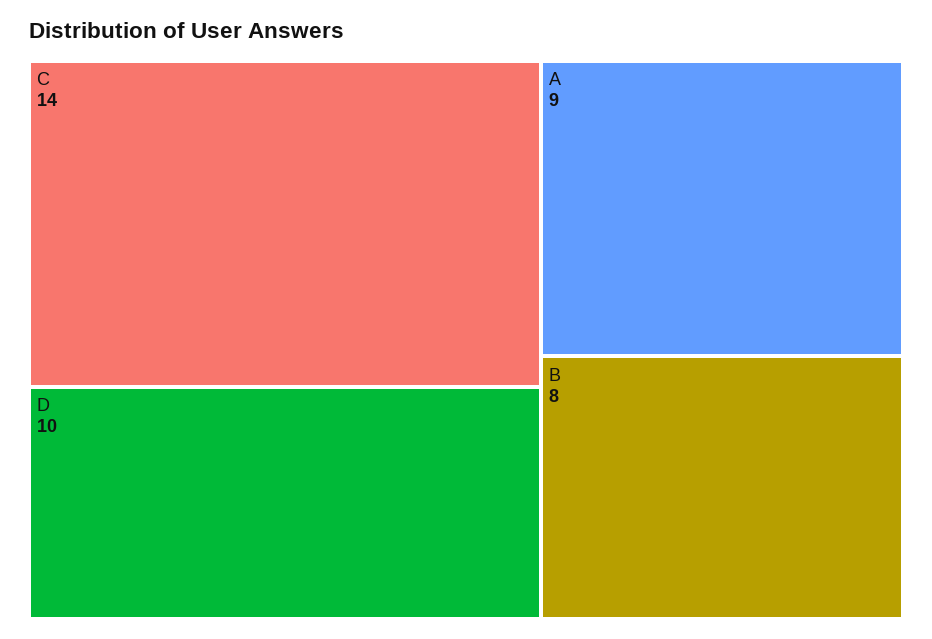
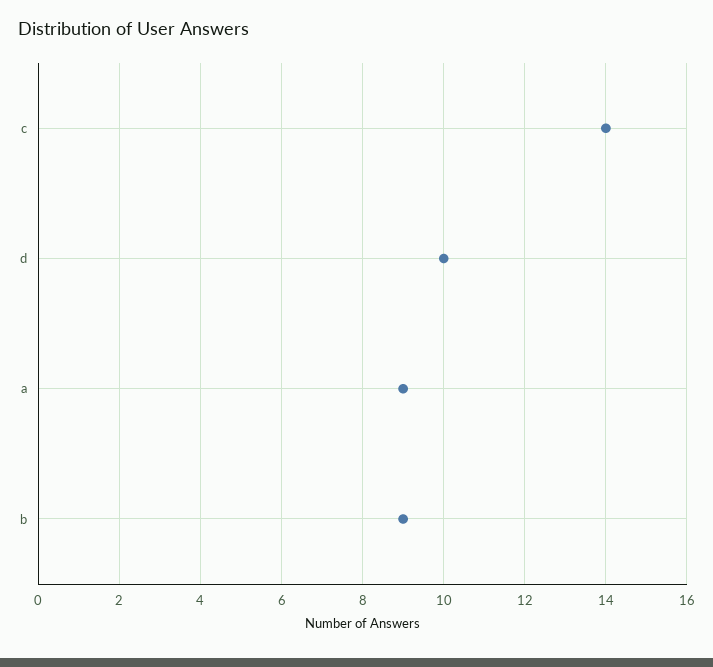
  {
    "C": 14,
    "D": 10,
    "A": 9,
-   "B": 8
+   "B": 9
  }

